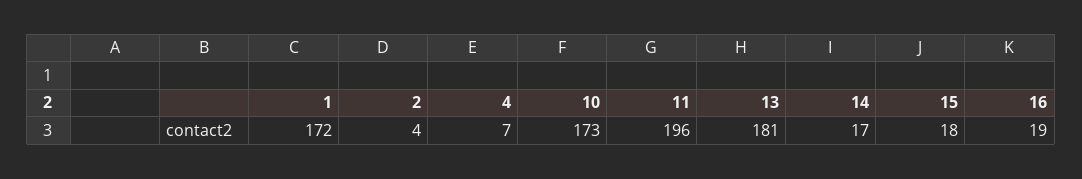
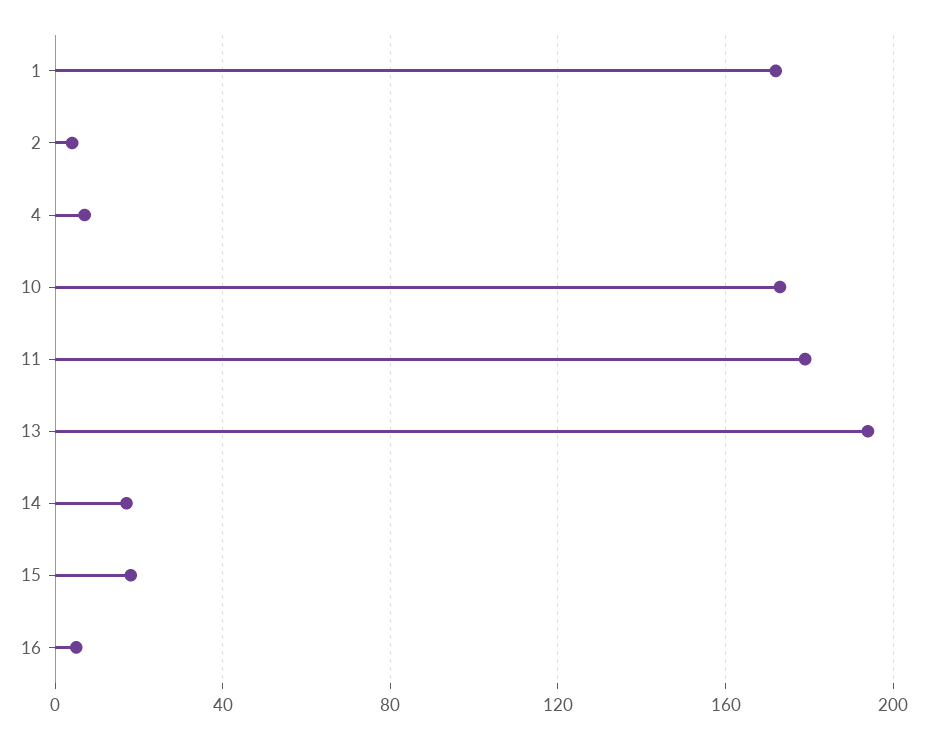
  {
    "1": 172,
    "2": 4,
    "4": 7,
    "10": 173,
-   "11": 196,
+   "11": 180,
-   "13": 181,
+   "13": 195,
    "14": 17,
    "15": 18,
-   "16": 19
+   "16": 5
  }

